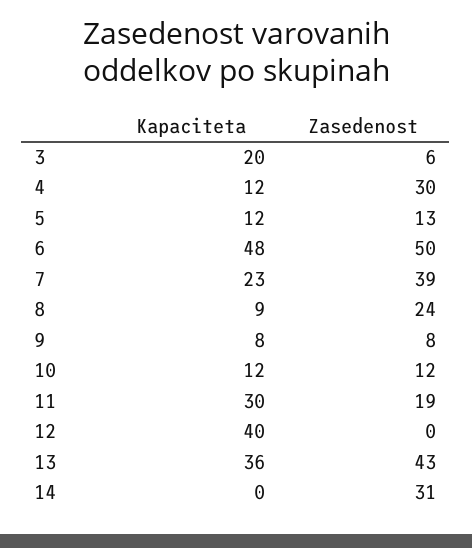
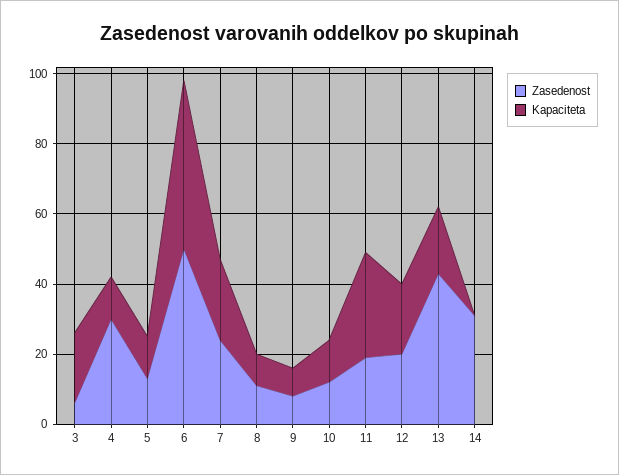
  {
    "Kapaciteta": {
      "3": 20,
      "4": 12,
      "5": 12,
      "6": 48,
      "7": 23,
      "8": 9,
      "9": 8,
      "10": 12,
      "11": 30,
-     "12": 40,
+     "12": 20,
-     "13": 36,
+     "13": 20,
      "14": 0
    },
    "Zasedenost": {
      "3": 6,
      "4": 30,
      "5": 13,
      "6": 50,
-     "7": 39,
+     "7": 25,
-     "8": 24,
+     "8": 10,
      "9": 8,
      "10": 12,
      "11": 19,
-     "12": 0,
+     "12": 20,
      "13": 43,
      "14": 31
    }
  }

